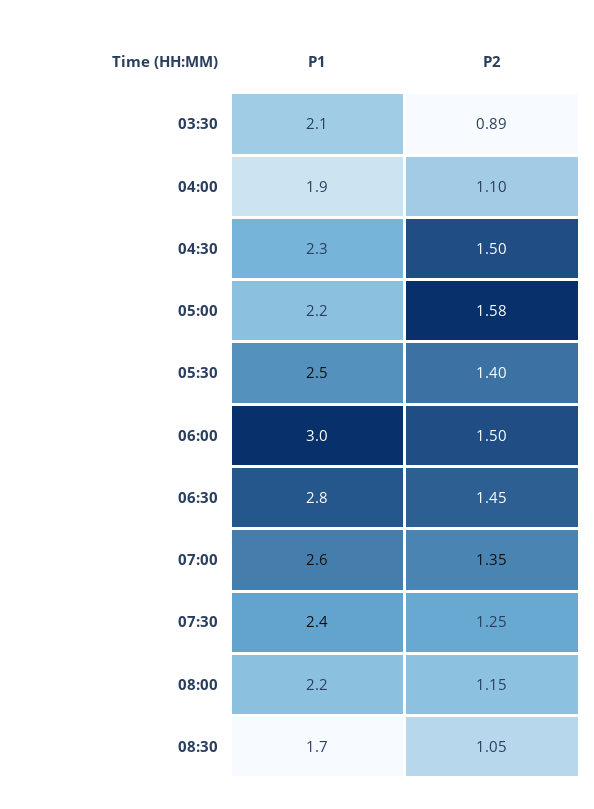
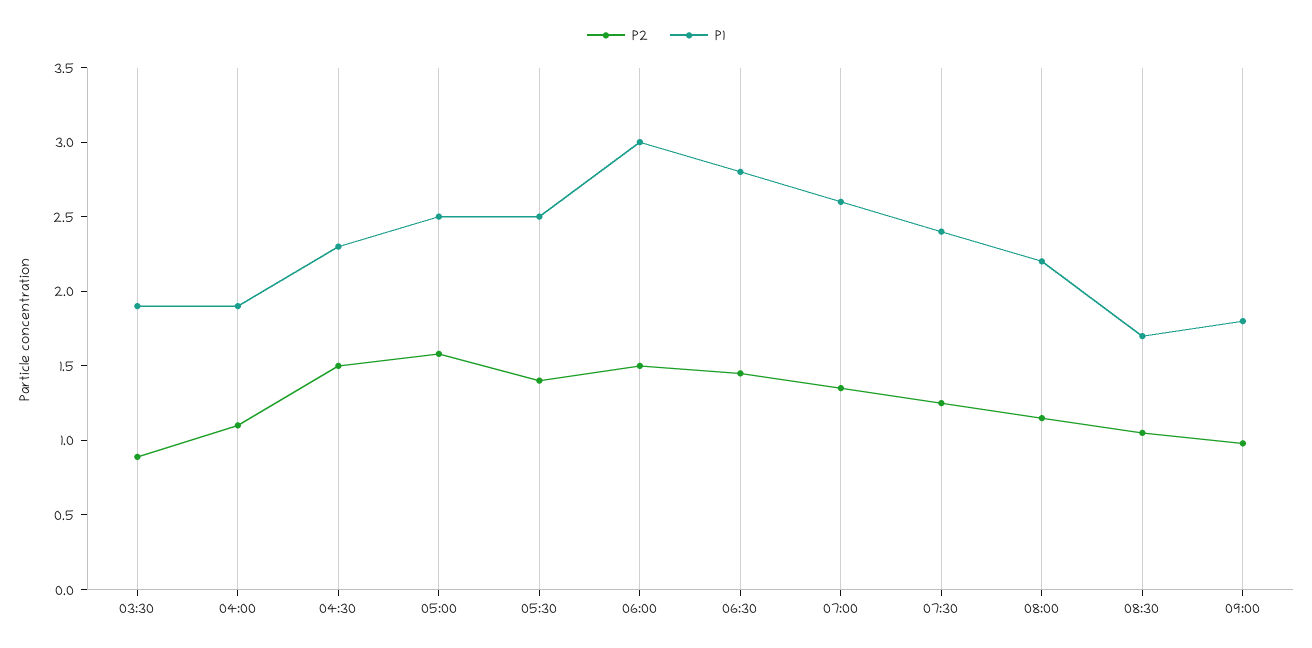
  {
    "P1": {
-     "03:30": 2.1,
+     "03:30": 1.9,
      "04:00": 1.9,
      "04:30": 2.3,
-     "05:00": 2.2,
+     "05:00": 2.5,
      "05:30": 2.5,
      "06:00": 3,
      "06:30": 2.8,
      "07:00": 2.6,
      "07:30": 2.4,
      "08:00": 2.2,
-     "08:30": 1.7
+     "08:30": 1.7,
+     "09:00": 1.8
    },
    "P2": {
      "03:30": 0.89,
      "04:00": 1.1,
      "04:30": 1.5,
      "05:00": 1.58,
      "05:30": 1.4,
      "06:00": 1.5,
      "06:30": 1.45,
      "07:00": 1.35,
      "07:30": 1.25,
      "08:00": 1.15,
-     "08:30": 1.05
+     "08:30": 1.05,
+     "09:00": 1
    }
  }

